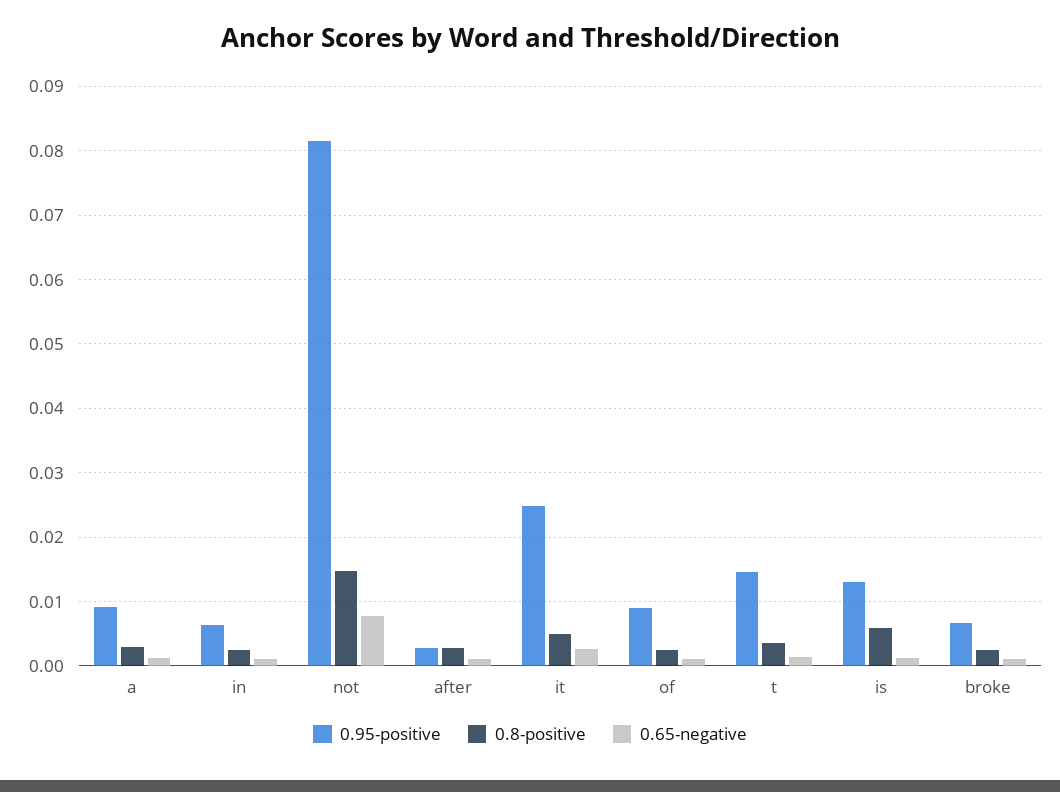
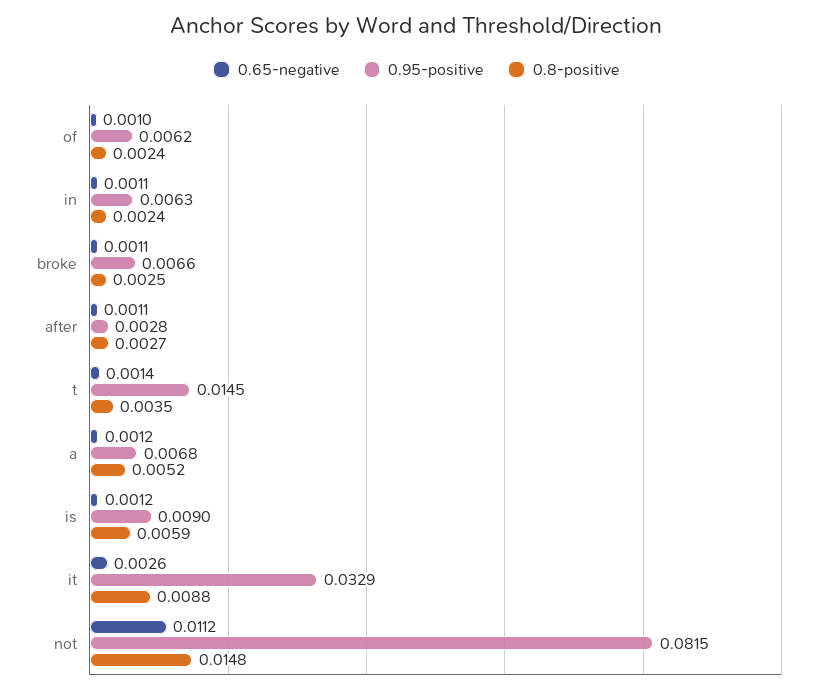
  {
    "0.95-positive": {
-     "a": 0.009,
+     "a": 0.0068,
      "in": 0.0063,
      "not": 0.0815,
      "after": 0.0028,
-     "it": 0.025,
+     "it": 0.0329,
-     "of": 0.009,
+     "of": 0.0062,
      "t": 0.0145,
-     "is": 0.013,
+     "is": 0.009,
      "broke": 0.0066
    },
    "0.8-positive": {
-     "a": 0.003,
+     "a": 0.0052,
      "in": 0.0024,
      "not": 0.0148,
      "after": 0.0027,
-     "it": 0.005,
+     "it": 0.0088,
      "of": 0.0024,
      "t": 0.0035,
      "is": 0.0059,
      "broke": 0.0025
    },
    "0.65-negative": {
      "a": 0.0012,
      "in": 0.0011,
-     "not": 0.008,
+     "not": 0.0112,
      "after": 0.0011,
      "it": 0.0026,
      "of": 0.001,
      "t": 0.0014,
      "is": 0.0012,
      "broke": 0.0011
    }
  }

